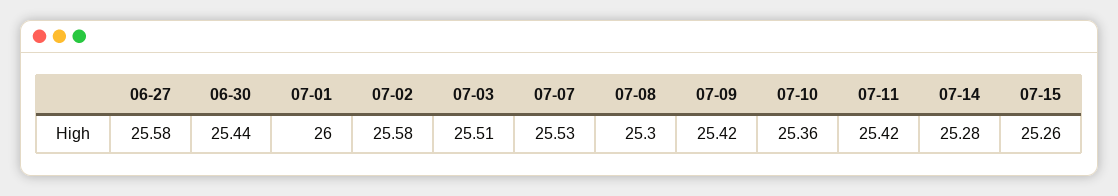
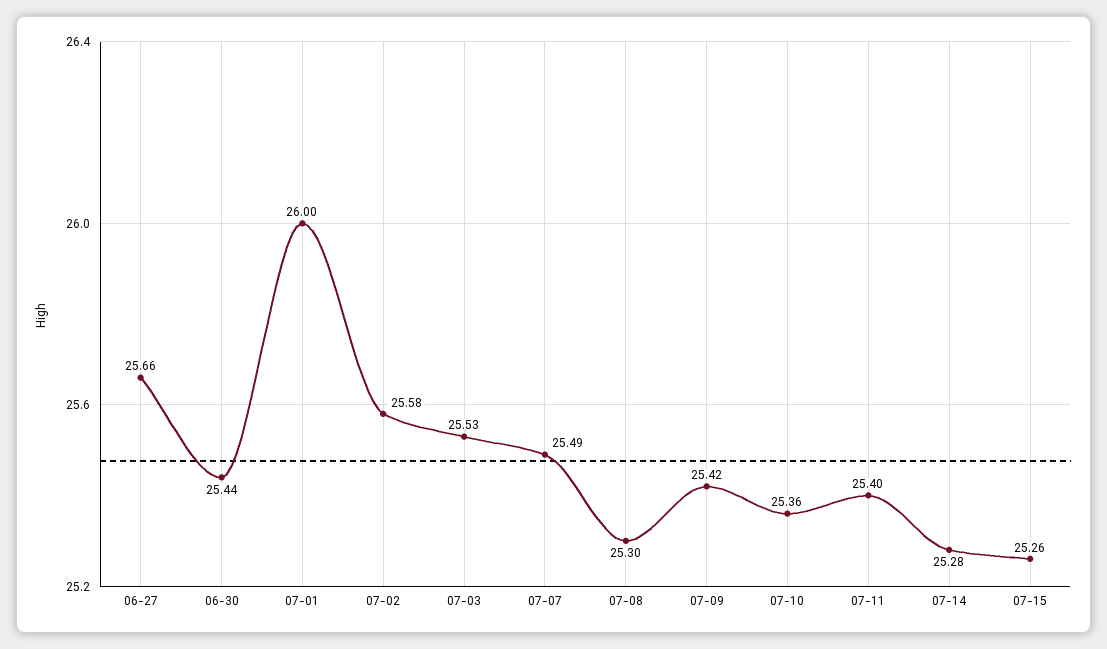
  {
-   "06-27": 25.58,
+   "06-27": 25.66,
    "06-30": 25.44,
    "07-01": 26,
    "07-02": 25.58,
-   "07-03": 25.51,
+   "07-03": 25.53,
-   "07-07": 25.53,
+   "07-07": 25.49,
    "07-08": 25.3,
    "07-09": 25.42,
    "07-10": 25.36,
-   "07-11": 25.42,
+   "07-11": 25.4,
    "07-14": 25.28,
    "07-15": 25.26
  }

